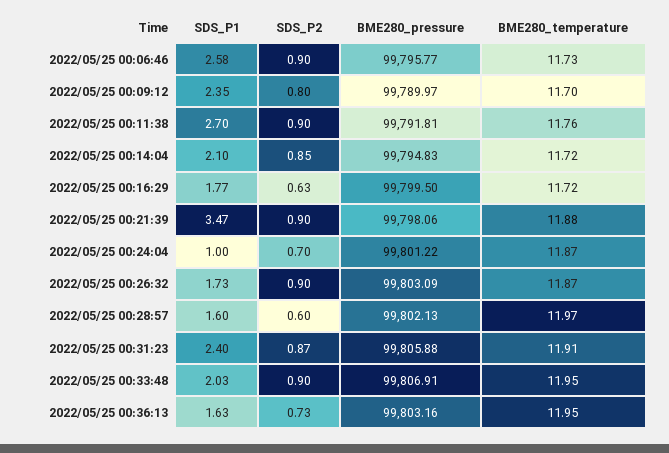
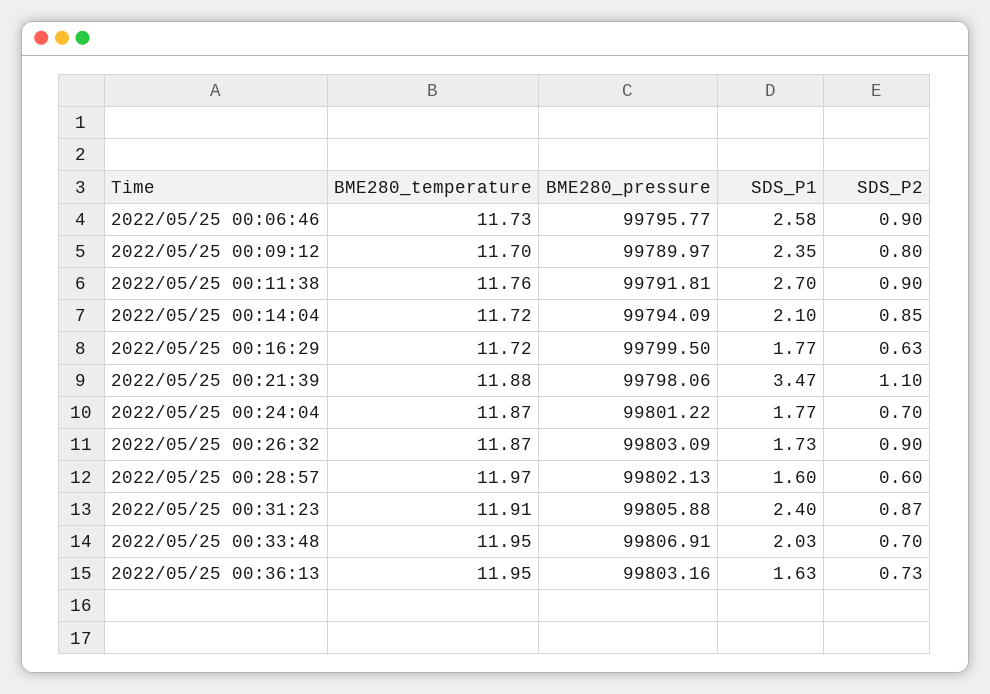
  {
    "SDS_P1": {
      "2022/05/25 00:06:46": 2.58,
      "2022/05/25 00:09:12": 2.35,
      "2022/05/25 00:11:38": 2.7,
      "2022/05/25 00:14:04": 2.1,
      "2022/05/25 00:16:29": 1.77,
      "2022/05/25 00:21:39": 3.47,
-     "2022/05/25 00:24:04": 1,
+     "2022/05/25 00:24:04": 1.77,
      "2022/05/25 00:26:32": 1.73,
      "2022/05/25 00:28:57": 1.6,
      "2022/05/25 00:31:23": 2.4,
      "2022/05/25 00:33:48": 2.03,
      "2022/05/25 00:36:13": 1.63
    },
    "SDS_P2": {
      "2022/05/25 00:06:46": 0.9,
      "2022/05/25 00:09:12": 0.8,
      "2022/05/25 00:11:38": 0.9,
      "2022/05/25 00:14:04": 0.85,
      "2022/05/25 00:16:29": 0.63,
-     "2022/05/25 00:21:39": 0.9,
+     "2022/05/25 00:21:39": 1.1,
      "2022/05/25 00:24:04": 0.7,
      "2022/05/25 00:26:32": 0.9,
      "2022/05/25 00:28:57": 0.6,
      "2022/05/25 00:31:23": 0.87,
-     "2022/05/25 00:33:48": 0.9,
+     "2022/05/25 00:33:48": 0.7,
      "2022/05/25 00:36:13": 0.73
    },
    "BME280_pressure": {
      "2022/05/25 00:06:46": 99795.77,
      "2022/05/25 00:09:12": 99789.97,
      "2022/05/25 00:11:38": 99791.81,
-     "2022/05/25 00:14:04": 99794.83,
+     "2022/05/25 00:14:04": 99794.09,
      "2022/05/25 00:16:29": 99799.5,
      "2022/05/25 00:21:39": 99798.06,
      "2022/05/25 00:24:04": 99801.22,
      "2022/05/25 00:26:32": 99803.09,
      "2022/05/25 00:28:57": 99802.13,
      "2022/05/25 00:31:23": 99805.88,
      "2022/05/25 00:33:48": 99806.91,
      "2022/05/25 00:36:13": 99803.16
    },
    "BME280_temperature": {
      "2022/05/25 00:06:46": 11.73,
      "2022/05/25 00:09:12": 11.7,
      "2022/05/25 00:11:38": 11.76,
      "2022/05/25 00:14:04": 11.72,
      "2022/05/25 00:16:29": 11.72,
      "2022/05/25 00:21:39": 11.88,
      "2022/05/25 00:24:04": 11.87,
      "2022/05/25 00:26:32": 11.87,
      "2022/05/25 00:28:57": 11.97,
      "2022/05/25 00:31:23": 11.91,
      "2022/05/25 00:33:48": 11.95,
      "2022/05/25 00:36:13": 11.95
    }
  }

